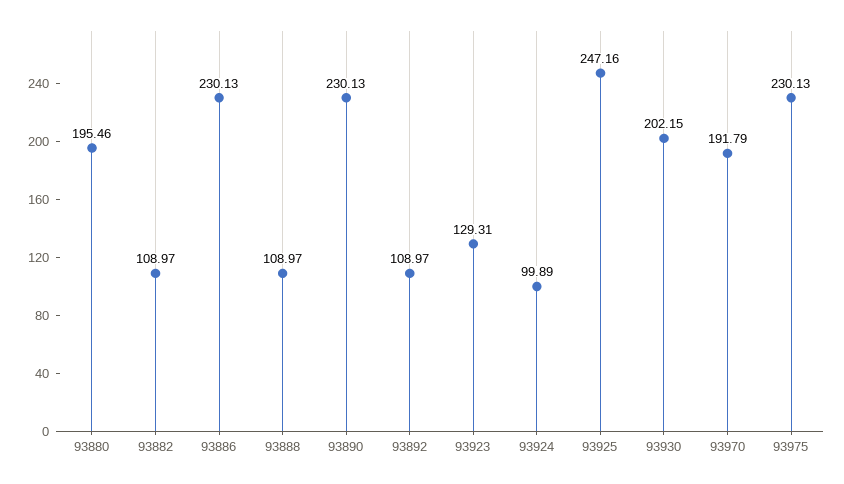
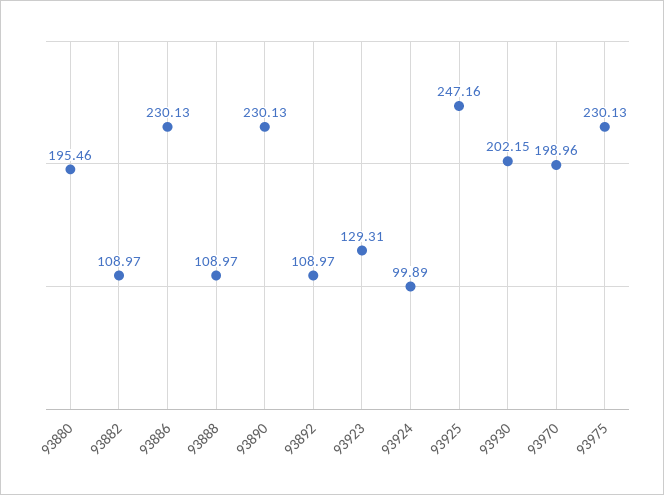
  {
    "93880": 195.46,
    "93882": 108.97,
    "93886": 230.13,
    "93888": 108.97,
    "93890": 230.13,
    "93892": 108.97,
    "93923": 129.31,
    "93924": 99.89,
    "93925": 247.16,
    "93930": 202.15,
-   "93970": 191.79,
+   "93970": 198.96,
    "93975": 230.13
  }

